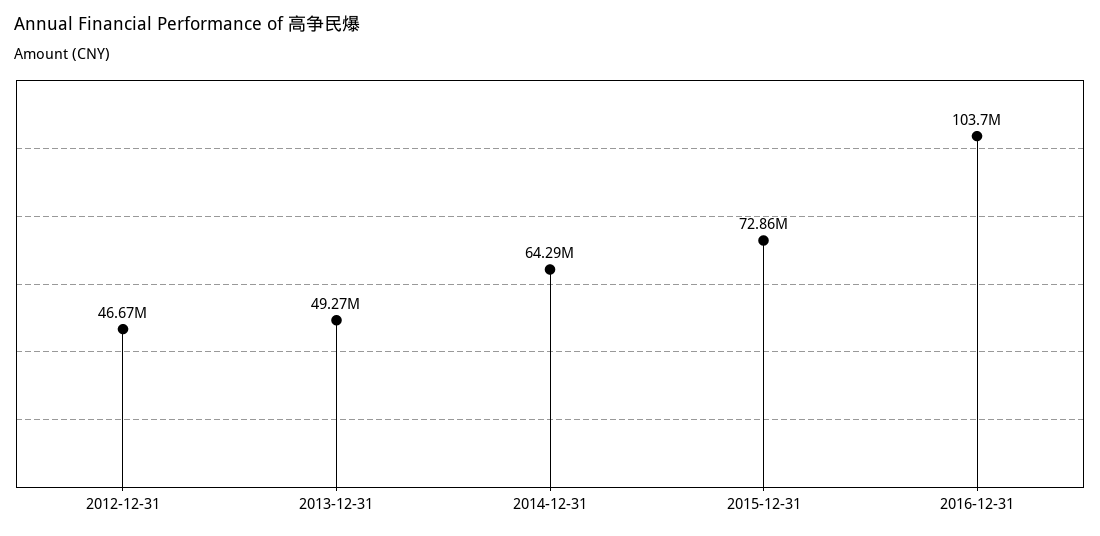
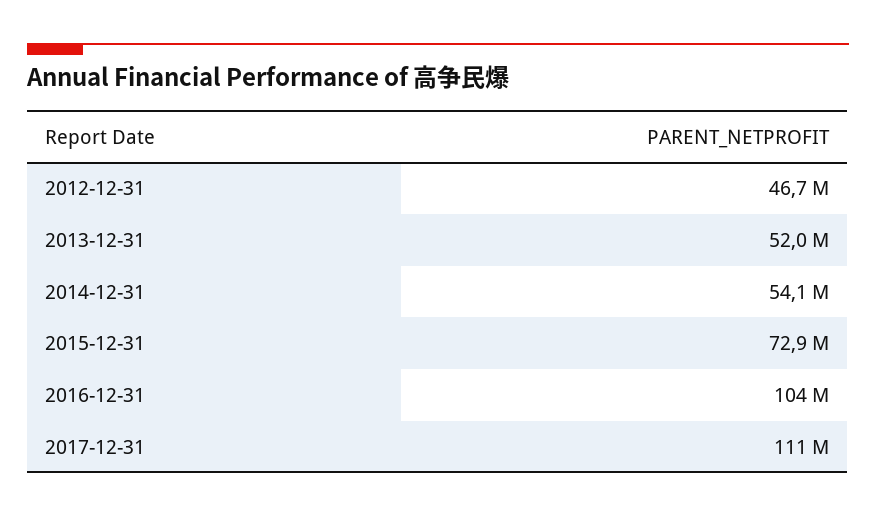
  {
    "2012-12-31": 46670000,
-   "2013-12-31": 49270000,
+   "2013-12-31": 52000000,
-   "2014-12-31": 64290000,
+   "2014-12-31": 54100000,
    "2015-12-31": 72860000,
-   "2016-12-31": 103700000
+   "2016-12-31": 103700000,
+   "2017-12-31": 111000000
  }

